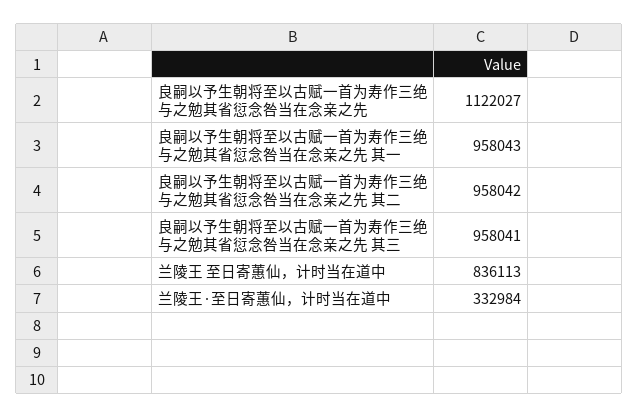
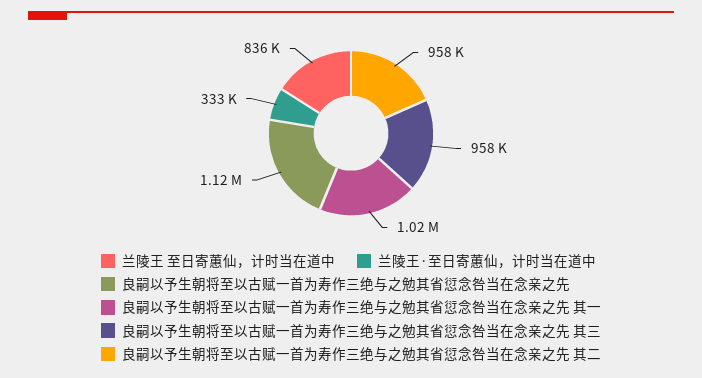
  {
    "良嗣以予生朝将至以古赋一首为寿作三绝与之勉其省愆念咎当在念亲之先": 1122027,
-   "良嗣以予生朝将至以古赋一首为寿作三绝与之勉其省愆念咎当在念亲之先 其一": 958043,
+   "良嗣以予生朝将至以古赋一首为寿作三绝与之勉其省愆念咎当在念亲之先 其一": 1020000,
    "良嗣以予生朝将至以古赋一首为寿作三绝与之勉其省愆念咎当在念亲之先 其二": 958042,
    "良嗣以予生朝将至以古赋一首为寿作三绝与之勉其省愆念咎当在念亲之先 其三": 958041,
    "兰陵王 至日寄蕙仙，计时当在道中": 836113,
    "兰陵王·至日寄蕙仙，计时当在道中": 332984
  }

